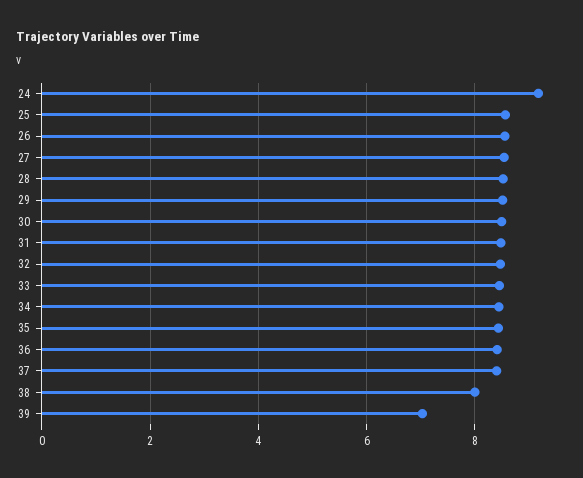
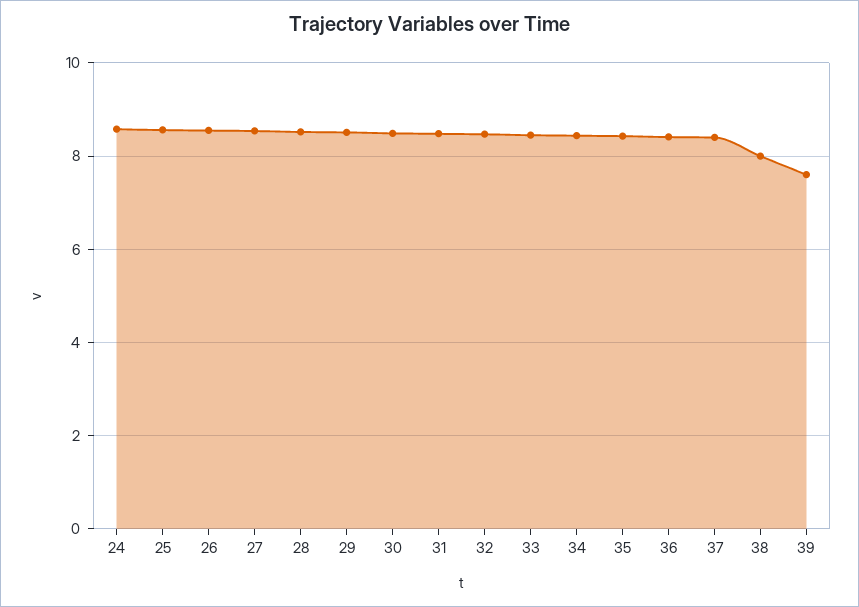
  {
-   "24": 9.2,
+   "24": 8.6,
    "25": 8.6,
    "26": 8.6,
    "27": 8.6,
    "28": 8.6,
    "29": 8.6,
    "30": 8.4,
    "31": 8.4,
    "32": 8.4,
    "33": 8.4,
    "34": 8.4,
    "35": 8.4,
    "36": 8.4,
    "37": 8.4,
    "38": 8,
-   "39": 7
+   "39": 7.6
  }

